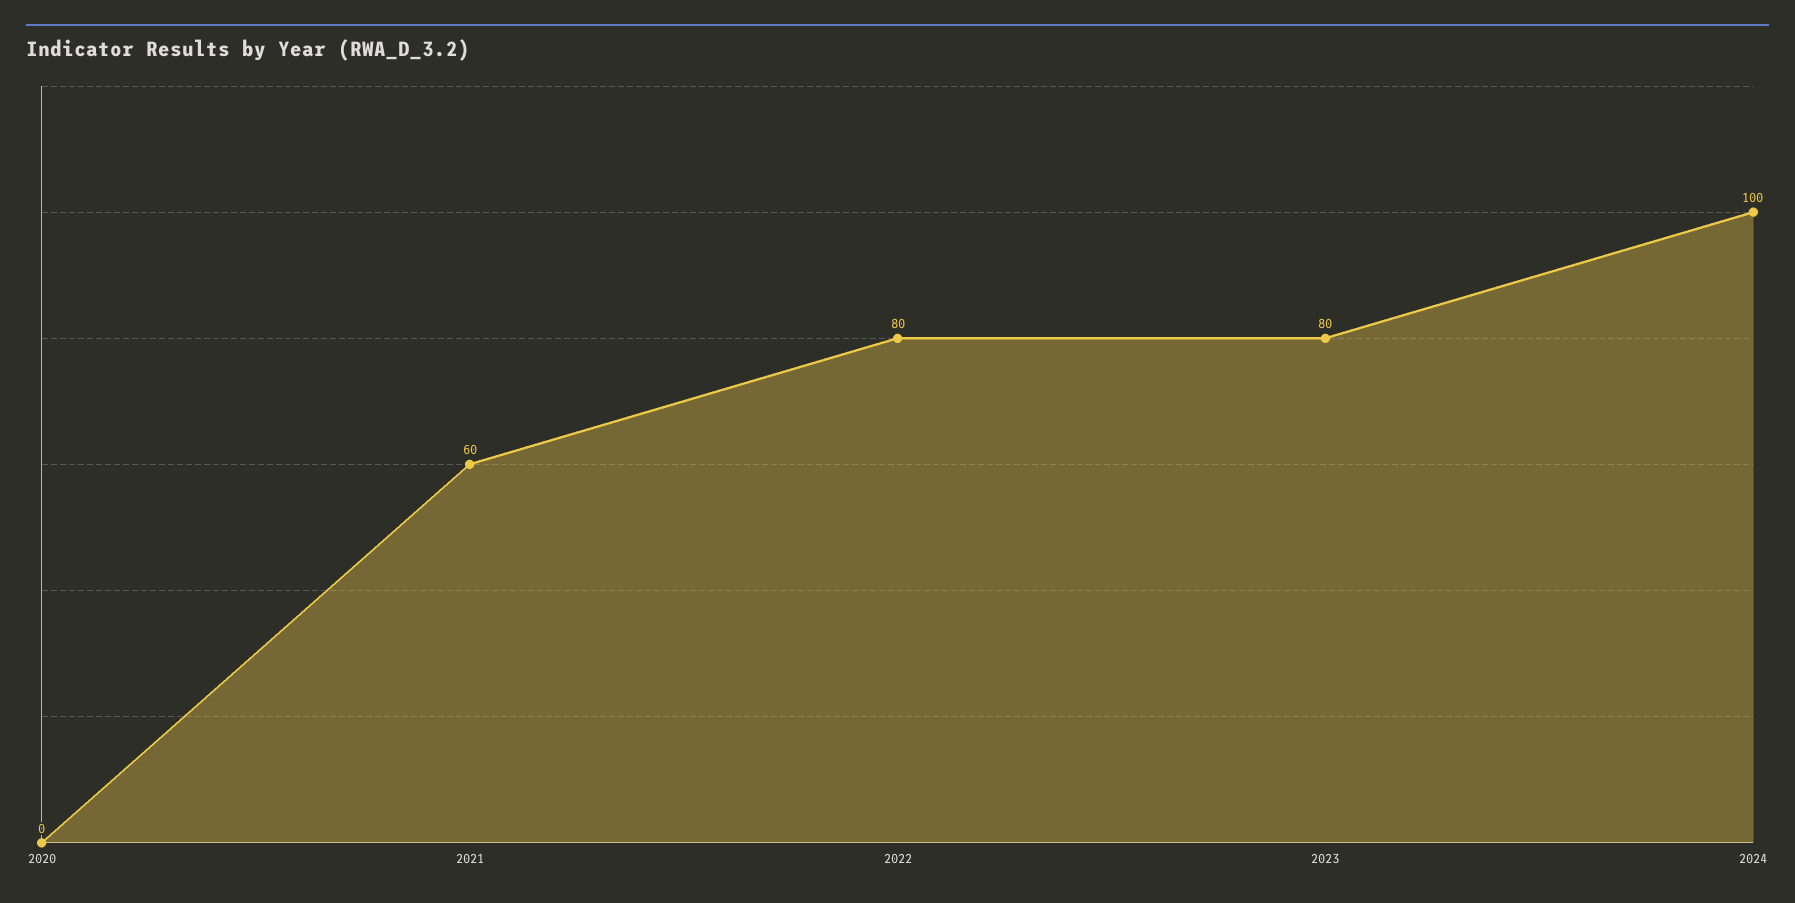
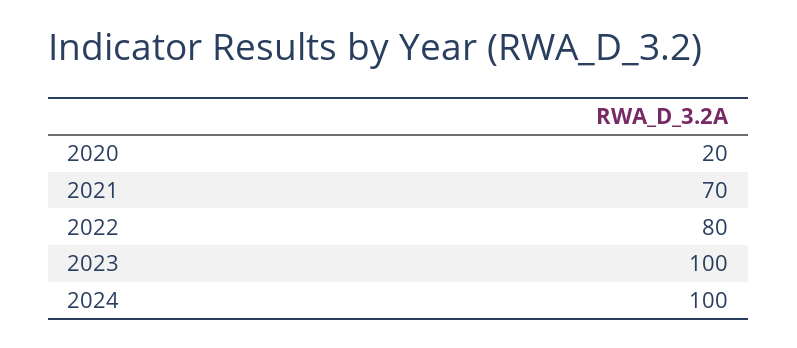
  {
-   "2020": 0,
+   "2020": 20,
-   "2021": 60,
+   "2021": 70,
    "2022": 80,
-   "2023": 80,
+   "2023": 100,
    "2024": 100
  }

